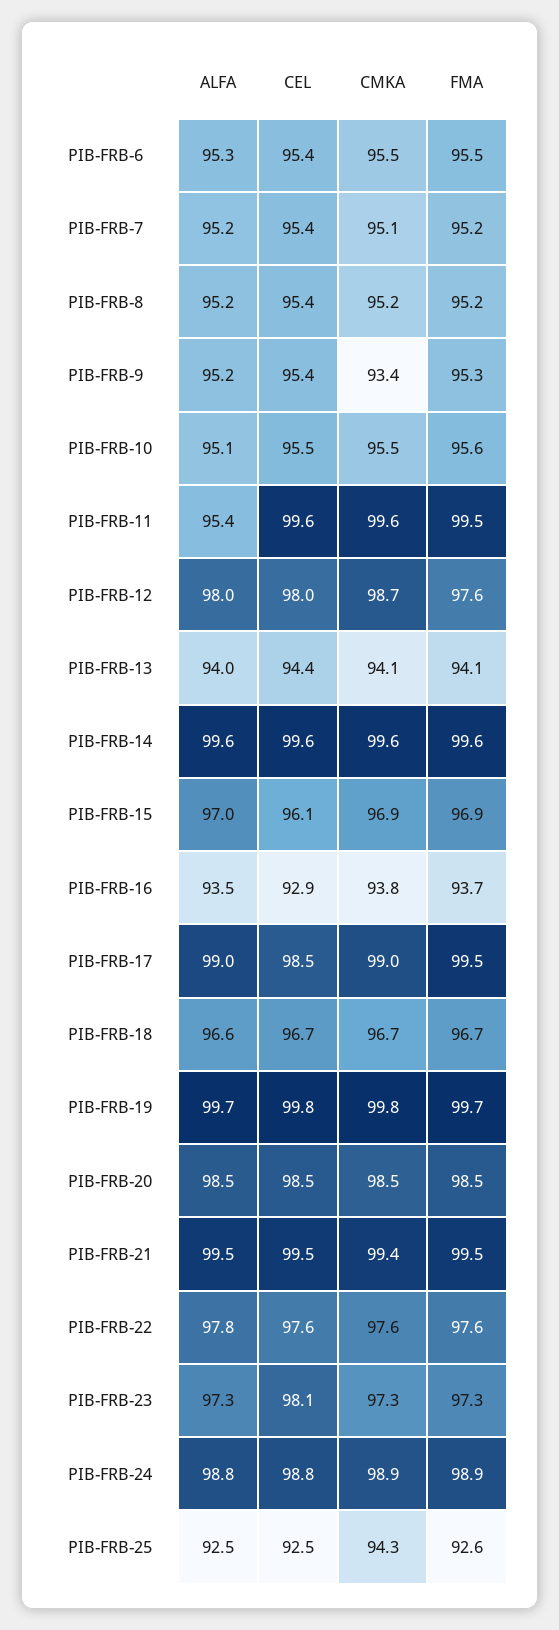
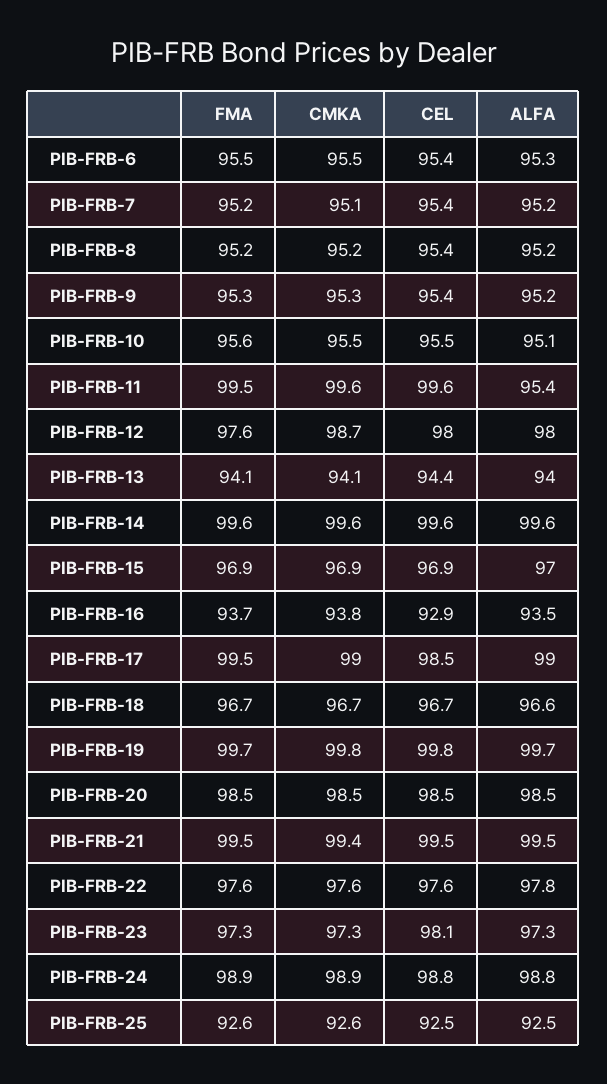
  {
    "ALFA": {
      "PIB-FRB-6": 95.3,
      "PIB-FRB-7": 95.2,
      "PIB-FRB-8": 95.2,
      "PIB-FRB-9": 95.2,
      "PIB-FRB-10": 95.1,
      "PIB-FRB-11": 95.4,
      "PIB-FRB-12": 98,
      "PIB-FRB-13": 94,
      "PIB-FRB-14": 99.6,
      "PIB-FRB-15": 97,
      "PIB-FRB-16": 93.5,
      "PIB-FRB-17": 99,
      "PIB-FRB-18": 96.6,
      "PIB-FRB-19": 99.7,
      "PIB-FRB-20": 98.5,
      "PIB-FRB-21": 99.5,
      "PIB-FRB-22": 97.8,
      "PIB-FRB-23": 97.3,
      "PIB-FRB-24": 98.8,
      "PIB-FRB-25": 92.5
    },
    "CEL": {
      "PIB-FRB-6": 95.4,
      "PIB-FRB-7": 95.4,
      "PIB-FRB-8": 95.4,
      "PIB-FRB-9": 95.4,
      "PIB-FRB-10": 95.5,
      "PIB-FRB-11": 99.6,
      "PIB-FRB-12": 98,
      "PIB-FRB-13": 94.4,
      "PIB-FRB-14": 99.6,
-     "PIB-FRB-15": 96.1,
+     "PIB-FRB-15": 96.9,
      "PIB-FRB-16": 92.9,
      "PIB-FRB-17": 98.5,
      "PIB-FRB-18": 96.7,
      "PIB-FRB-19": 99.8,
      "PIB-FRB-20": 98.5,
      "PIB-FRB-21": 99.5,
      "PIB-FRB-22": 97.6,
      "PIB-FRB-23": 98.1,
      "PIB-FRB-24": 98.8,
      "PIB-FRB-25": 92.5
    },
    "CMKA": {
      "PIB-FRB-6": 95.5,
      "PIB-FRB-7": 95.1,
      "PIB-FRB-8": 95.2,
-     "PIB-FRB-9": 93.4,
+     "PIB-FRB-9": 95.3,
      "PIB-FRB-10": 95.5,
      "PIB-FRB-11": 99.6,
      "PIB-FRB-12": 98.7,
      "PIB-FRB-13": 94.1,
      "PIB-FRB-14": 99.6,
      "PIB-FRB-15": 96.9,
      "PIB-FRB-16": 93.8,
      "PIB-FRB-17": 99,
      "PIB-FRB-18": 96.7,
      "PIB-FRB-19": 99.8,
      "PIB-FRB-20": 98.5,
      "PIB-FRB-21": 99.4,
      "PIB-FRB-22": 97.6,
      "PIB-FRB-23": 97.3,
      "PIB-FRB-24": 98.9,
-     "PIB-FRB-25": 94.3
+     "PIB-FRB-25": 92.6
    },
    "FMA": {
      "PIB-FRB-6": 95.5,
      "PIB-FRB-7": 95.2,
      "PIB-FRB-8": 95.2,
      "PIB-FRB-9": 95.3,
      "PIB-FRB-10": 95.6,
      "PIB-FRB-11": 99.5,
      "PIB-FRB-12": 97.6,
      "PIB-FRB-13": 94.1,
      "PIB-FRB-14": 99.6,
      "PIB-FRB-15": 96.9,
      "PIB-FRB-16": 93.7,
      "PIB-FRB-17": 99.5,
      "PIB-FRB-18": 96.7,
      "PIB-FRB-19": 99.7,
      "PIB-FRB-20": 98.5,
      "PIB-FRB-21": 99.5,
      "PIB-FRB-22": 97.6,
      "PIB-FRB-23": 97.3,
      "PIB-FRB-24": 98.9,
      "PIB-FRB-25": 92.6
    }
  }

